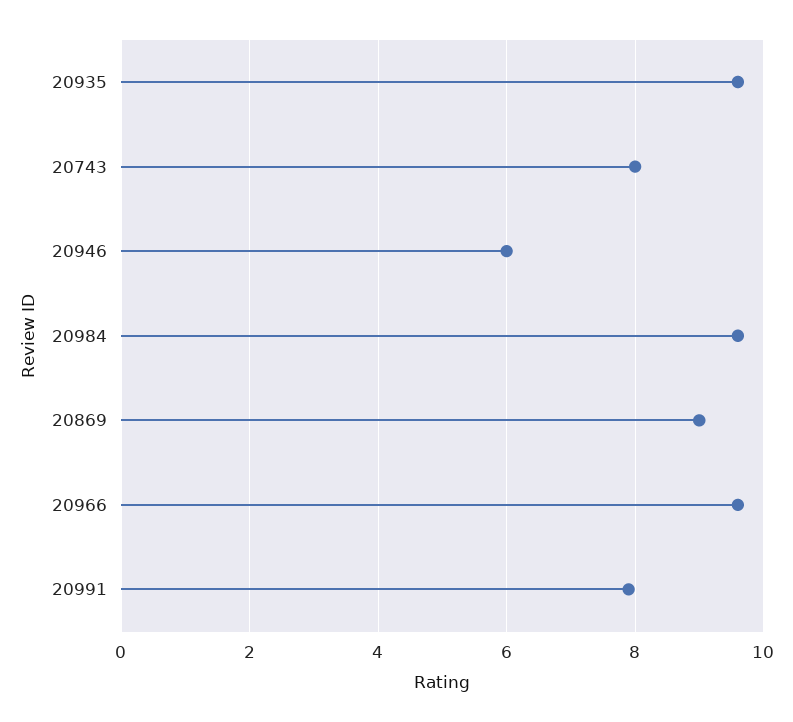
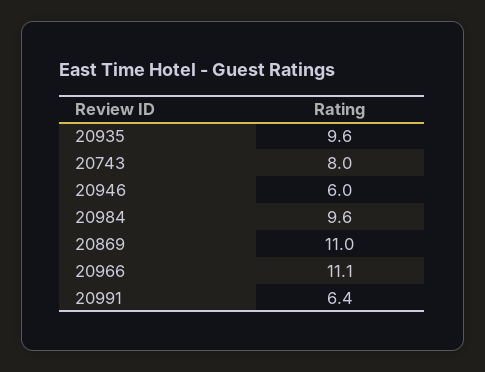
  {
    "20935": 9.6,
    "20743": 8,
    "20946": 6,
    "20984": 9.6,
-   "20869": 9,
+   "20869": 11,
-   "20966": 9.5,
+   "20966": 11.1,
-   "20991": 8
+   "20991": 6.4
  }

